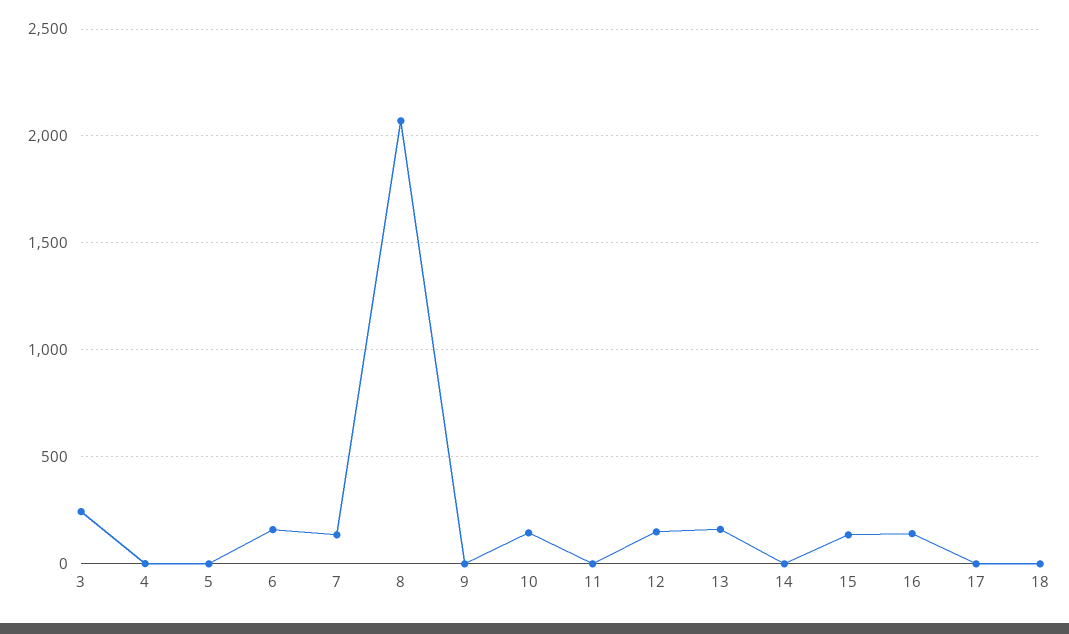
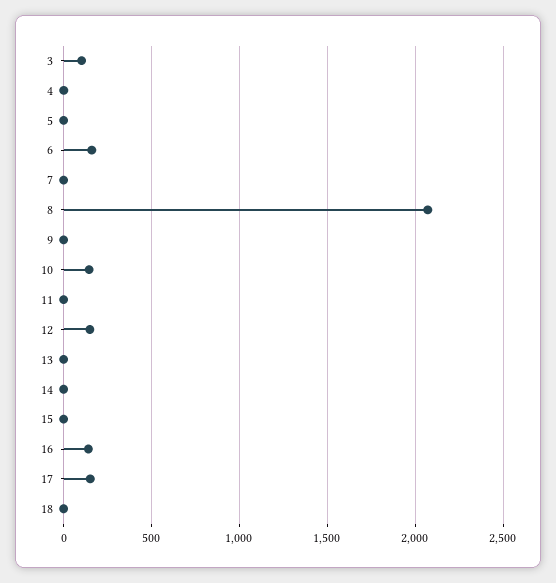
  {
-   "3": 250,
+   "3": 100,
    "4": 0,
    "5": 0,
    "6": 150,
-   "7": 150,
+   "7": 0,
    "8": 2050,
    "9": 0,
    "10": 150,
    "11": 0,
    "12": 150,
-   "13": 150,
+   "13": 0,
    "14": 0,
-   "15": 150,
+   "15": 0,
    "16": 150,
-   "17": 0,
+   "17": 150,
    "18": 0
  }

